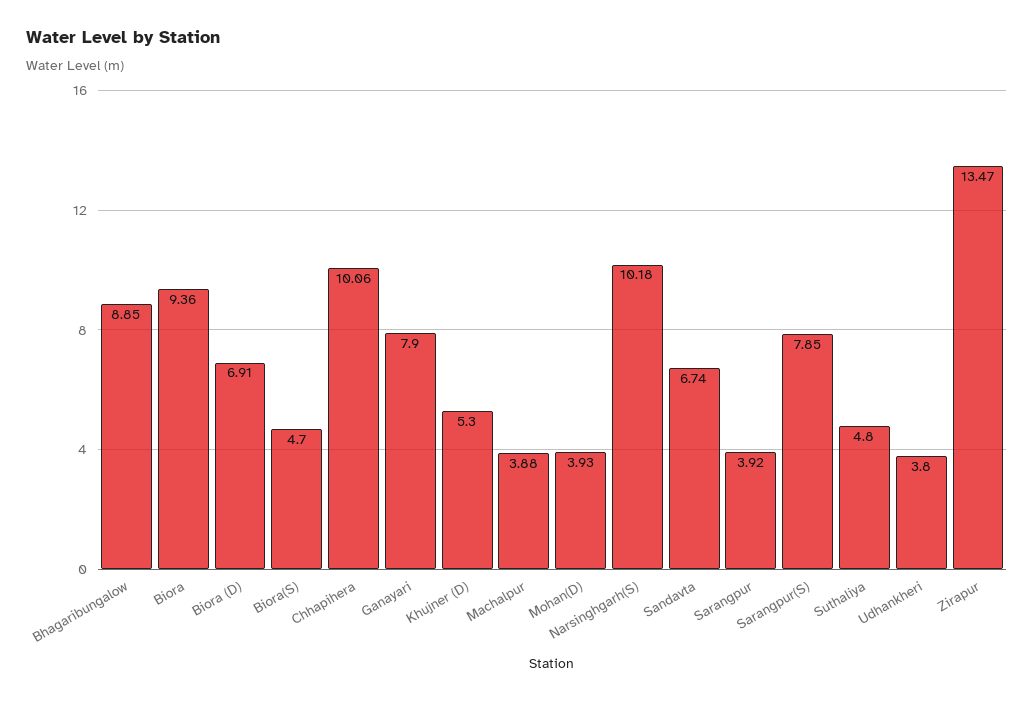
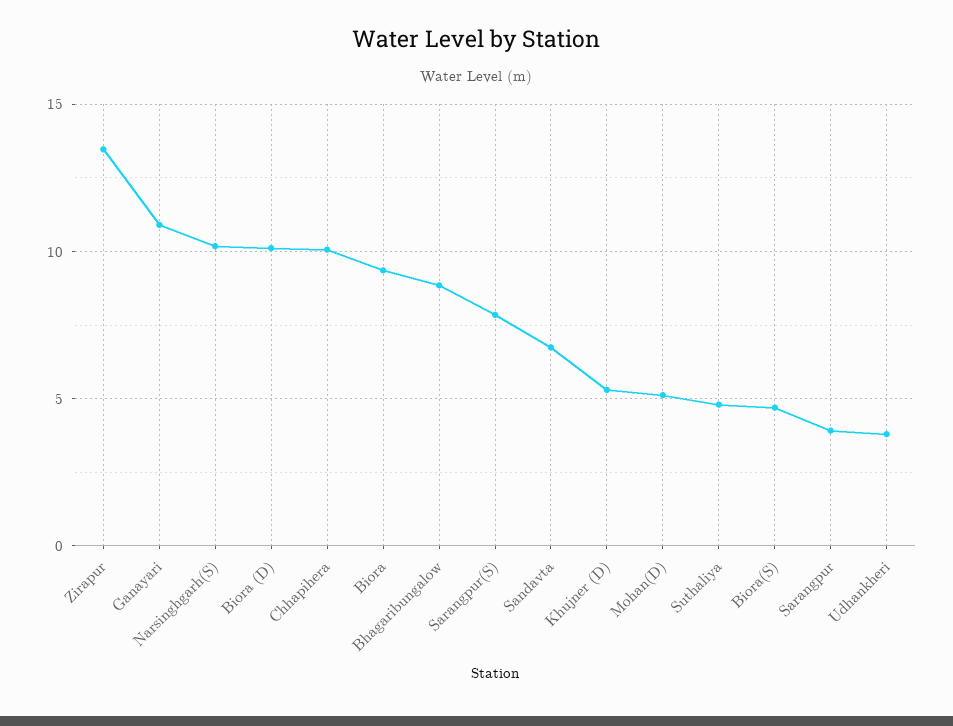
  {
    "Bhagaribungalow": 8.85,
    "Biora": 9.36,
-   "Biora (D)": 6.91,
+   "Biora (D)": 10,
    "Biora(S)": 4.7,
    "Chhapihera": 10.06,
-   "Ganayari": 7.9,
+   "Ganayari": 11,
    "Khujner (D)": 5.3,
-   "Machalpur": 3.88,
-   "Mohan(D)": 3.93,
+   "Mohan(D)": 5,
    "Narsinghgarh(S)": 10.18,
    "Sandavta": 6.74,
    "Sarangpur": 3.92,
    "Sarangpur(S)": 7.85,
    "Suthaliya": 4.8,
    "Udhankheri": 3.8,
    "Zirapur": 13.47
  }

